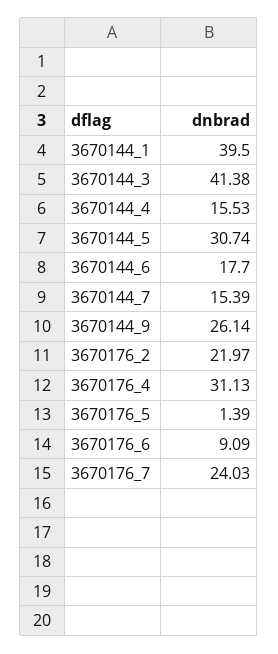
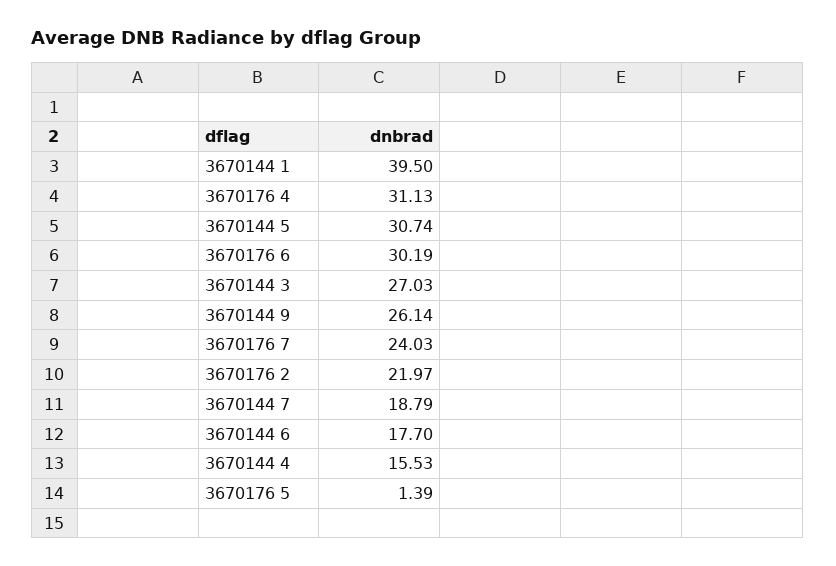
  {
    "3670144_1": 39.5,
-   "3670144_3": 41.38,
+   "3670144_3": 27.03,
    "3670144_4": 15.53,
    "3670144_5": 30.74,
    "3670144_6": 17.7,
-   "3670144_7": 15.39,
+   "3670144_7": 18.79,
    "3670144_9": 26.14,
    "3670176_2": 21.97,
    "3670176_4": 31.13,
    "3670176_5": 1.39,
-   "3670176_6": 9.09,
+   "3670176_6": 30.19,
    "3670176_7": 24.03
  }

